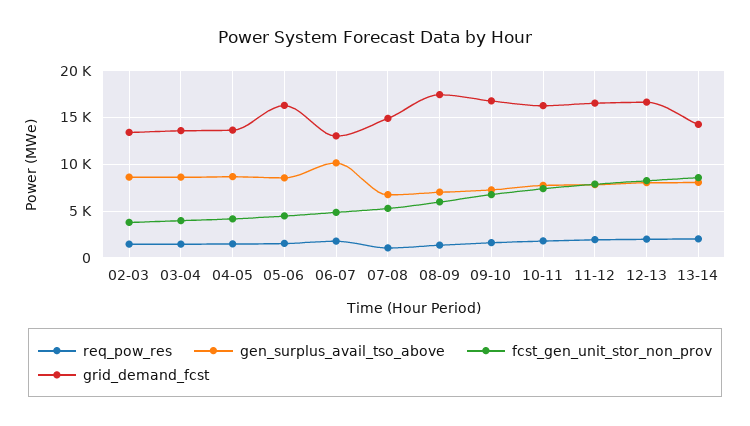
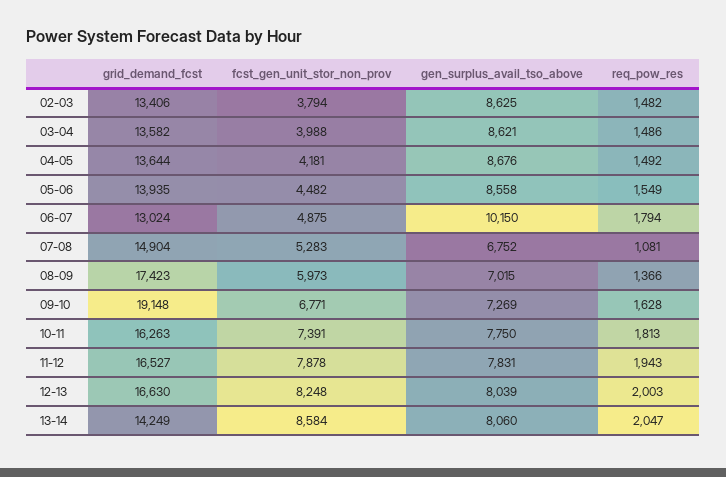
  {
    "req_pow_res": {
      "02-03": 1482,
      "03-04": 1486,
      "04-05": 1492,
      "05-06": 1549,
      "06-07": 1794,
      "07-08": 1081,
      "08-09": 1366,
      "09-10": 1628,
      "10-11": 1813,
      "11-12": 1943,
      "12-13": 2003,
      "13-14": 2047
    },
    "gen_surplus_avail_tso_above": {
      "02-03": 8625,
      "03-04": 8621,
      "04-05": 8676,
      "05-06": 8558,
      "06-07": 10150,
      "07-08": 6752,
      "08-09": 7015,
      "09-10": 7269,
      "10-11": 7750,
      "11-12": 7831,
      "12-13": 8039,
      "13-14": 8060
    },
    "fcst_gen_unit_stor_non_prov": {
      "02-03": 3794,
      "03-04": 3988,
      "04-05": 4181,
      "05-06": 4482,
      "06-07": 4875,
      "07-08": 5283,
      "08-09": 5973,
      "09-10": 6771,
      "10-11": 7391,
      "11-12": 7878,
      "12-13": 8248,
      "13-14": 8584
    },
    "grid_demand_fcst": {
      "02-03": 13406,
      "03-04": 13582,
      "04-05": 13644,
-     "05-06": 16000,
+     "05-06": 13935,
      "06-07": 13024,
      "07-08": 14904,
      "08-09": 17423,
-     "09-10": 17000,
+     "09-10": 19148,
      "10-11": 16263,
      "11-12": 16527,
      "12-13": 16630,
      "13-14": 14249
    }
  }

